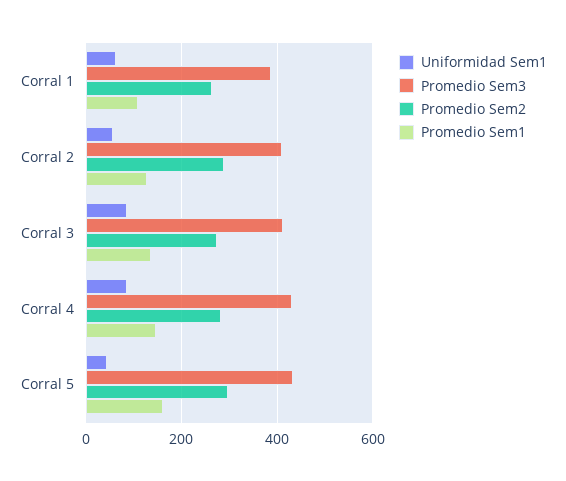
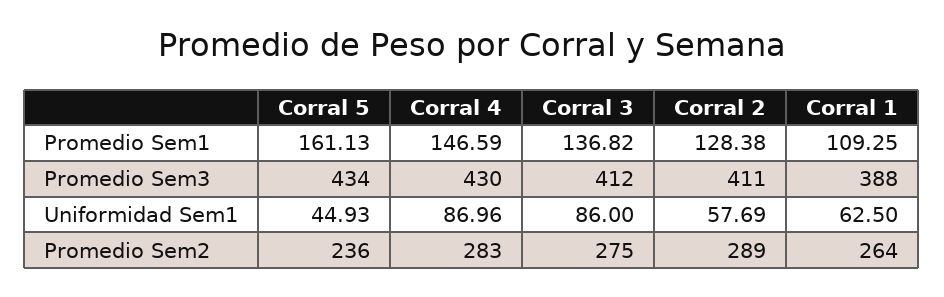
  {
    "Uniformidad Sem1": {
      "Corral 1": 62.5,
      "Corral 2": 57.69,
      "Corral 3": 86,
      "Corral 4": 86.96,
      "Corral 5": 44.93
    },
    "Promedio Sem3": {
      "Corral 1": 388,
      "Corral 2": 411,
      "Corral 3": 412,
      "Corral 4": 430,
      "Corral 5": 434
    },
    "Promedio Sem2": {
      "Corral 1": 264,
      "Corral 2": 289,
      "Corral 3": 275,
      "Corral 4": 283,
-     "Corral 5": 300
+     "Corral 5": 236
    },
    "Promedio Sem1": {
      "Corral 1": 109.25,
      "Corral 2": 128.38,
      "Corral 3": 136.82,
      "Corral 4": 146.59,
      "Corral 5": 161.13
    }
  }

